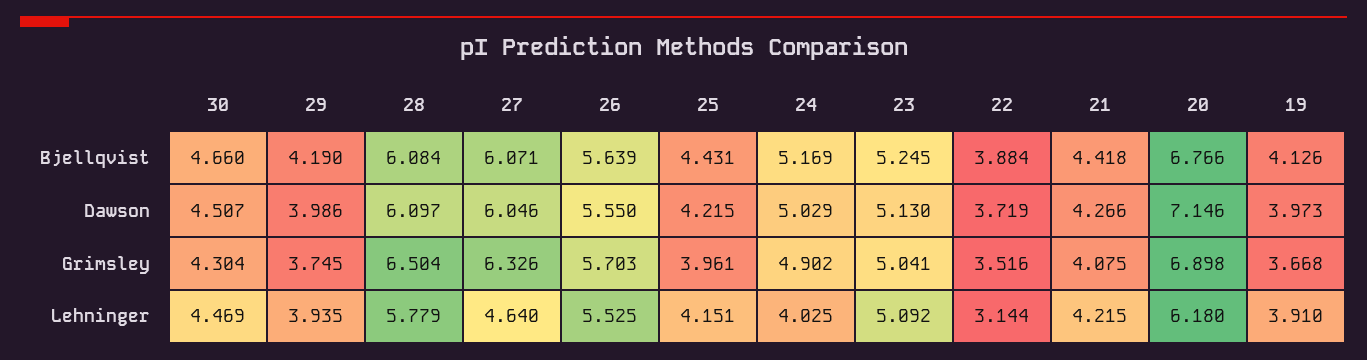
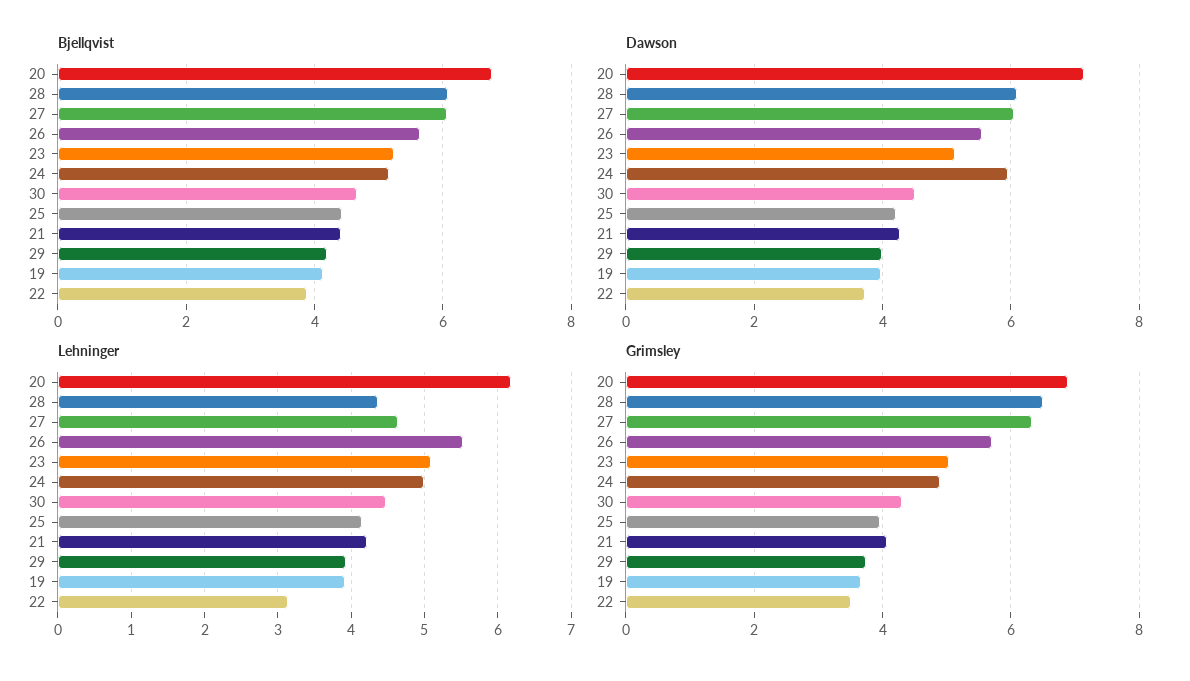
  {
    "Bjellqvist": {
      "30": 4.66,
      "29": 4.19,
      "28": 6.084,
      "27": 6.071,
      "26": 5.639,
      "25": 4.431,
      "24": 5.169,
      "23": 5.245,
      "22": 3.884,
      "21": 4.418,
      "20": 6.766,
      "19": 4.126
    },
    "Dawson": {
      "30": 4.507,
      "29": 3.986,
      "28": 6.097,
      "27": 6.046,
      "26": 5.55,
      "25": 4.215,
-     "24": 5.029,
+     "24": 6,
      "23": 5.13,
      "22": 3.719,
      "21": 4.266,
      "20": 7.146,
      "19": 3.973
    },
    "Grimsley": {
      "30": 4.304,
      "29": 3.745,
      "28": 6.504,
      "27": 6.326,
      "26": 5.703,
      "25": 3.961,
      "24": 4.902,
      "23": 5.041,
      "22": 3.516,
      "21": 4.075,
      "20": 6.898,
      "19": 3.668
    },
    "Lehninger": {
      "30": 4.469,
      "29": 3.935,
-     "28": 5.779,
+     "28": 4.4,
      "27": 4.64,
      "26": 5.525,
      "25": 4.151,
-     "24": 4.025,
+     "24": 5,
      "23": 5.092,
      "22": 3.144,
      "21": 4.215,
      "20": 6.18,
      "19": 3.91
    }
  }

